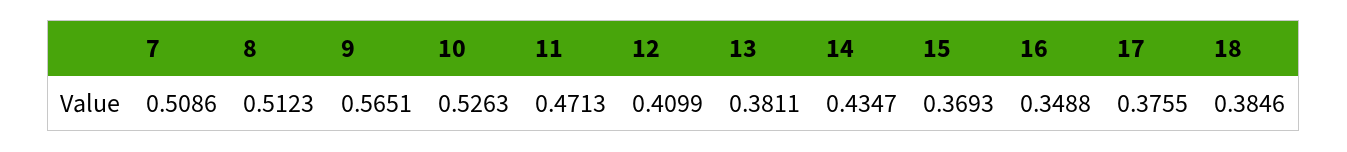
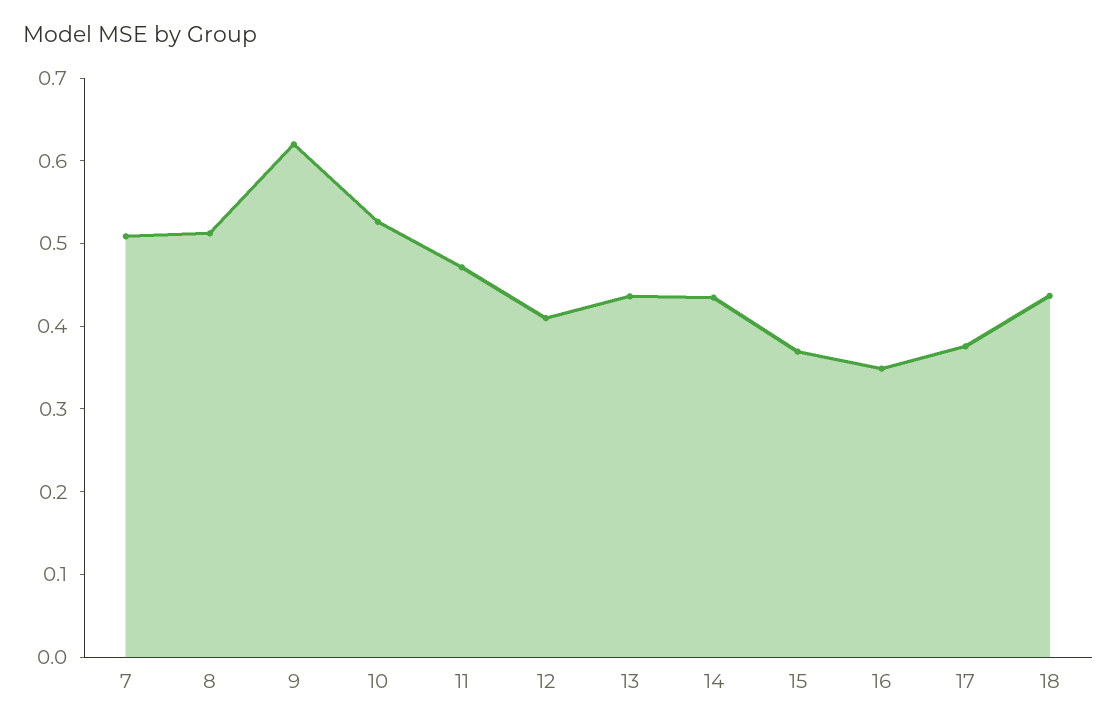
  {
    "7": 0.5086,
    "8": 0.5123,
-   "9": 0.5651,
+   "9": 0.62,
    "10": 0.5263,
    "11": 0.4713,
    "12": 0.4099,
-   "13": 0.3811,
+   "13": 0.44,
    "14": 0.4347,
    "15": 0.3693,
    "16": 0.3488,
    "17": 0.3755,
-   "18": 0.3846
+   "18": 0.44
  }

